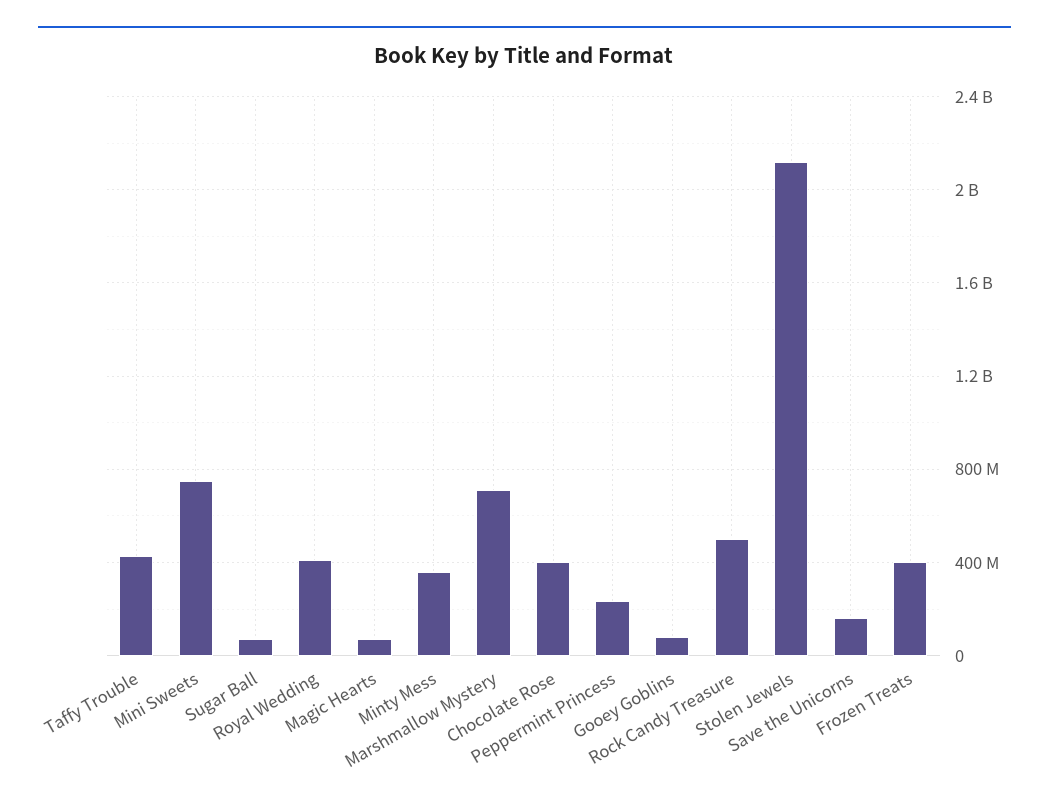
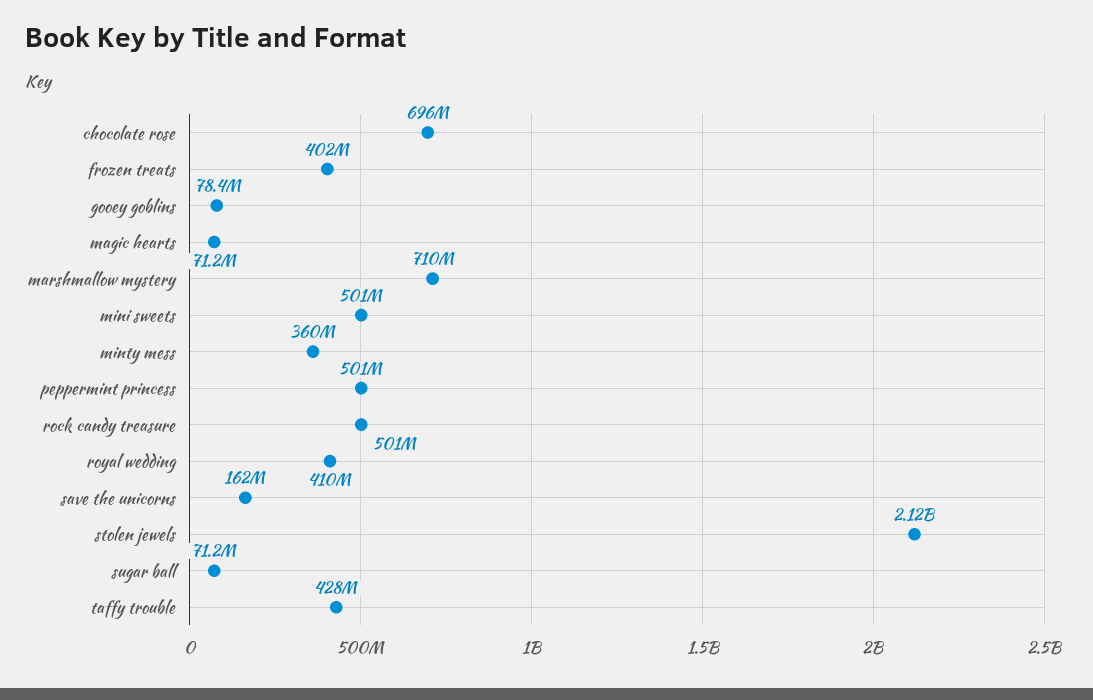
  {
    "Taffy Trouble": 428000000,
-   "Mini Sweets": 750000000,
+   "Mini Sweets": 501000000,
    "Sugar Ball": 71200000,
    "Royal Wedding": 410000000,
    "Magic Hearts": 71200000,
    "Minty Mess": 360000000,
    "Marshmallow Mystery": 710000000,
-   "Chocolate Rose": 400000000,
+   "Chocolate Rose": 696000000,
-   "Peppermint Princess": 250000000,
+   "Peppermint Princess": 501000000,
    "Gooey Goblins": 78400000,
    "Rock Candy Treasure": 501000000,
    "Stolen Jewels": 2120000000,
    "Save the Unicorns": 162000000,
    "Frozen Treats": 402000000
  }

